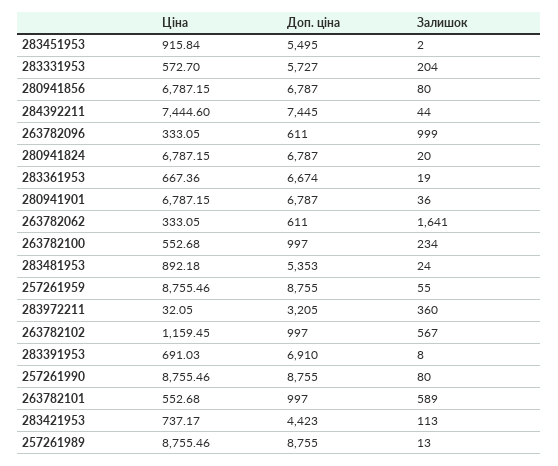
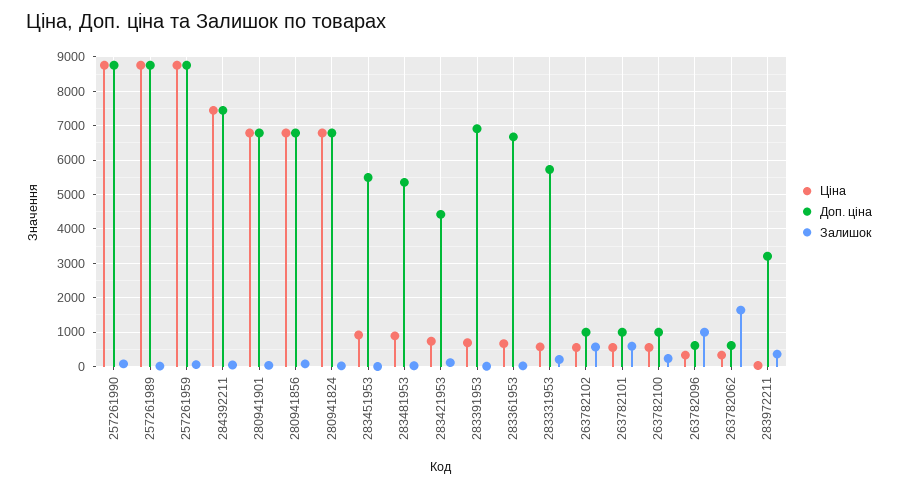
  {
    "Ціна": {
      "283451953": 915.84,
      "283331953": 572.7,
      "280941856": 6787.15,
      "284392211": 7444.6,
      "263782096": 333.05,
      "280941824": 6787.15,
      "283361953": 667.36,
      "280941901": 6787.15,
      "263782062": 333.05,
      "263782100": 552.68,
      "283481953": 892.18,
      "257261959": 8755.46,
      "283972211": 32.05,
-     "263782102": 1159.45,
+     "263782102": 600,
      "283391953": 691.03,
      "257261990": 8755.46,
      "263782101": 552.68,
      "283421953": 737.17,
      "257261989": 8755.46
    },
    "Доп. ціна": {
      "283451953": 5495,
      "283331953": 5727,
      "280941856": 6787,
      "284392211": 7445,
      "263782096": 611,
      "280941824": 6787,
      "283361953": 6674,
      "280941901": 6787,
      "263782062": 611,
      "263782100": 997,
      "283481953": 5353,
      "257261959": 8755,
      "283972211": 3205,
      "263782102": 997,
      "283391953": 6910,
      "257261990": 8755,
      "263782101": 997,
      "283421953": 4423,
      "257261989": 8755
    },
    "Залишок": {
      "283451953": 2,
      "283331953": 204,
      "280941856": 80,
      "284392211": 44,
      "263782096": 999,
      "280941824": 20,
      "283361953": 19,
      "280941901": 36,
      "263782062": 1641,
      "263782100": 234,
      "283481953": 24,
      "257261959": 55,
      "283972211": 360,
      "263782102": 567,
      "283391953": 8,
      "257261990": 80,
      "263782101": 589,
      "283421953": 113,
      "257261989": 13
    }
  }

